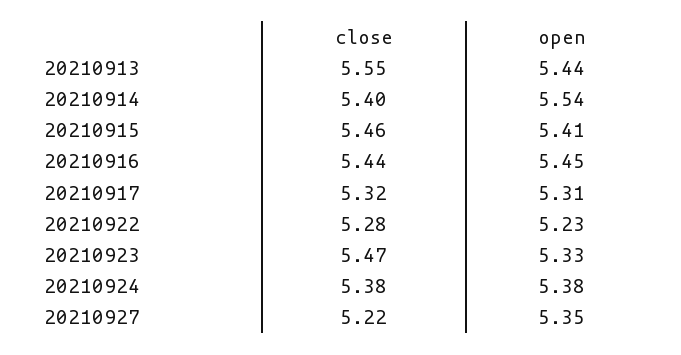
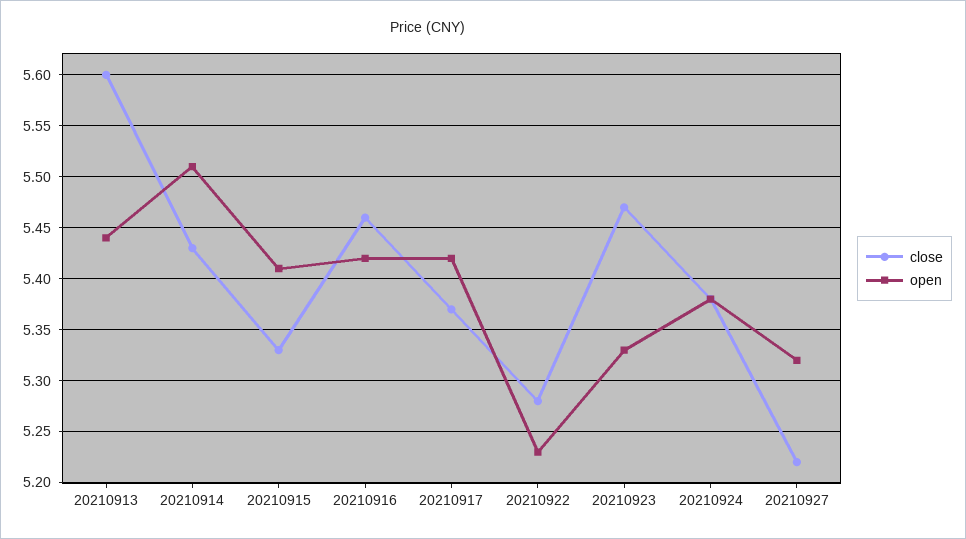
  {
    "close": {
-     "20210913": 5.55,
+     "20210913": 5.6,
-     "20210914": 5.4,
+     "20210914": 5.43,
-     "20210915": 5.46,
+     "20210915": 5.33,
-     "20210916": 5.44,
+     "20210916": 5.46,
-     "20210917": 5.32,
+     "20210917": 5.37,
      "20210922": 5.28,
      "20210923": 5.47,
      "20210924": 5.38,
      "20210927": 5.22
    },
    "open": {
      "20210913": 5.44,
-     "20210914": 5.54,
+     "20210914": 5.51,
      "20210915": 5.41,
-     "20210916": 5.45,
+     "20210916": 5.42,
-     "20210917": 5.31,
+     "20210917": 5.42,
      "20210922": 5.23,
      "20210923": 5.33,
      "20210924": 5.38,
-     "20210927": 5.35
+     "20210927": 5.32
    }
  }

